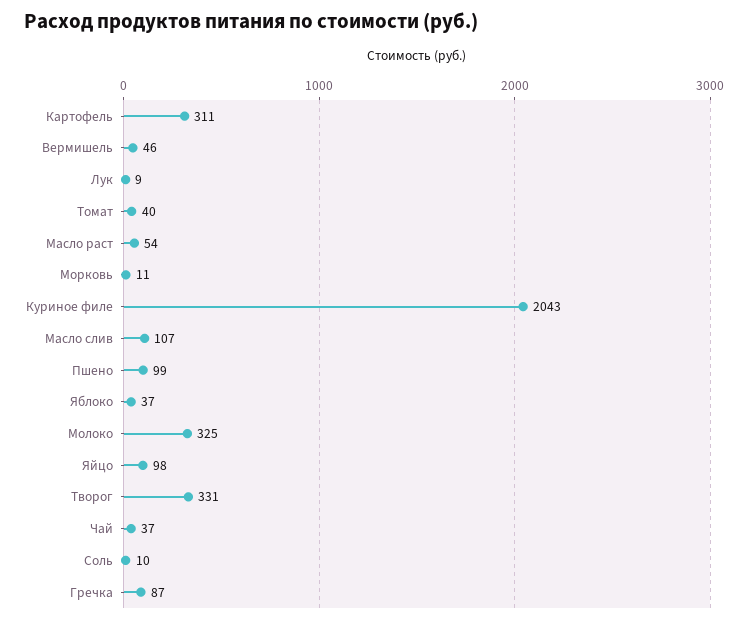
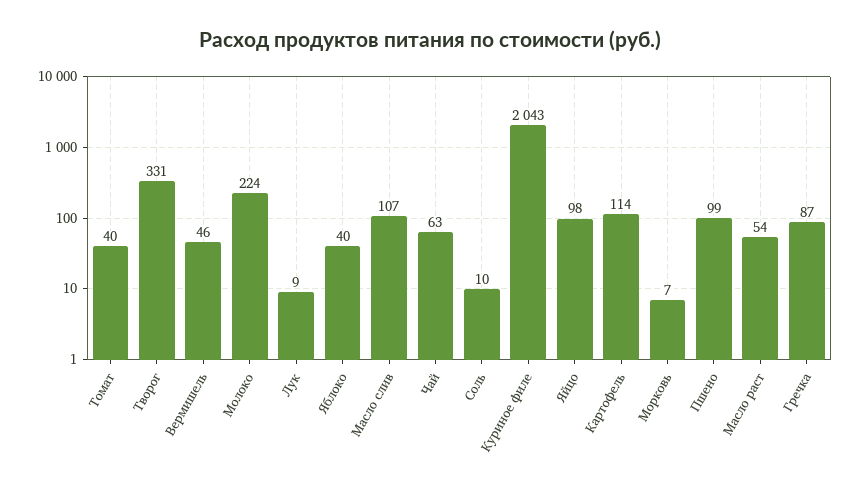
  {
-   "Картофель": 311,
+   "Картофель": 114,
    "Вермишель": 46,
    "Лук": 9,
    "Томат": 40,
    "Масло раст": 54,
-   "Морковь": 11,
+   "Морковь": 7,
    "Куриное филе": 2043,
    "Масло слив": 107,
    "Пшено": 99,
-   "Яблоко": 37,
+   "Яблоко": 40,
-   "Молоко": 325,
+   "Молоко": 224,
    "Яйцо": 98,
    "Творог": 331,
-   "Чай": 37,
+   "Чай": 63,
    "Соль": 10,
    "Гречка": 87
  }

